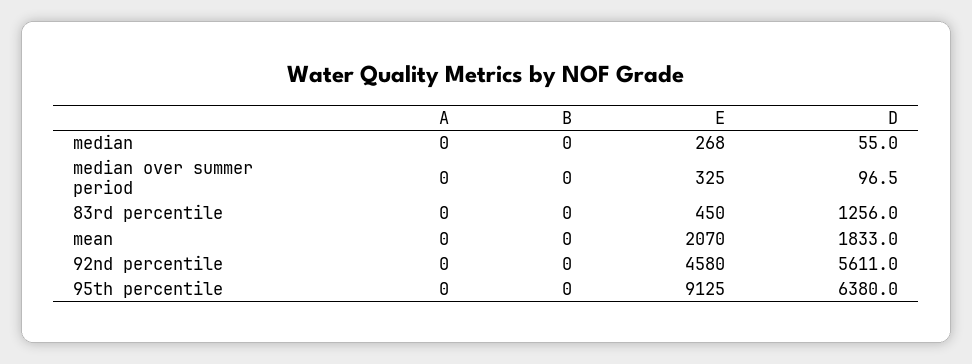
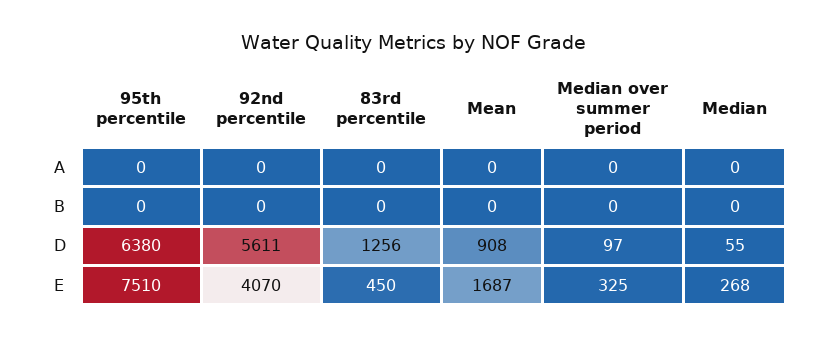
  {
    "A": {
      "median": 0,
      "median over summer period": 0,
      "83rd percentile": 0,
      "mean": 0,
      "92nd percentile": 0,
      "95th percentile": 0
    },
    "B": {
      "median": 0,
      "median over summer period": 0,
      "83rd percentile": 0,
      "mean": 0,
      "92nd percentile": 0,
      "95th percentile": 0
    },
    "E": {
      "median": 268,
      "median over summer period": 325,
      "83rd percentile": 450,
-     "mean": 2070,
+     "mean": 1687,
-     "92nd percentile": 4580,
+     "92nd percentile": 4070,
-     "95th percentile": 9125
+     "95th percentile": 7510
    },
    "D": {
      "median": 55,
      "median over summer period": 96.5,
      "83rd percentile": 1256,
-     "mean": 1833,
+     "mean": 908,
      "92nd percentile": 5611,
      "95th percentile": 6380
    }
  }

